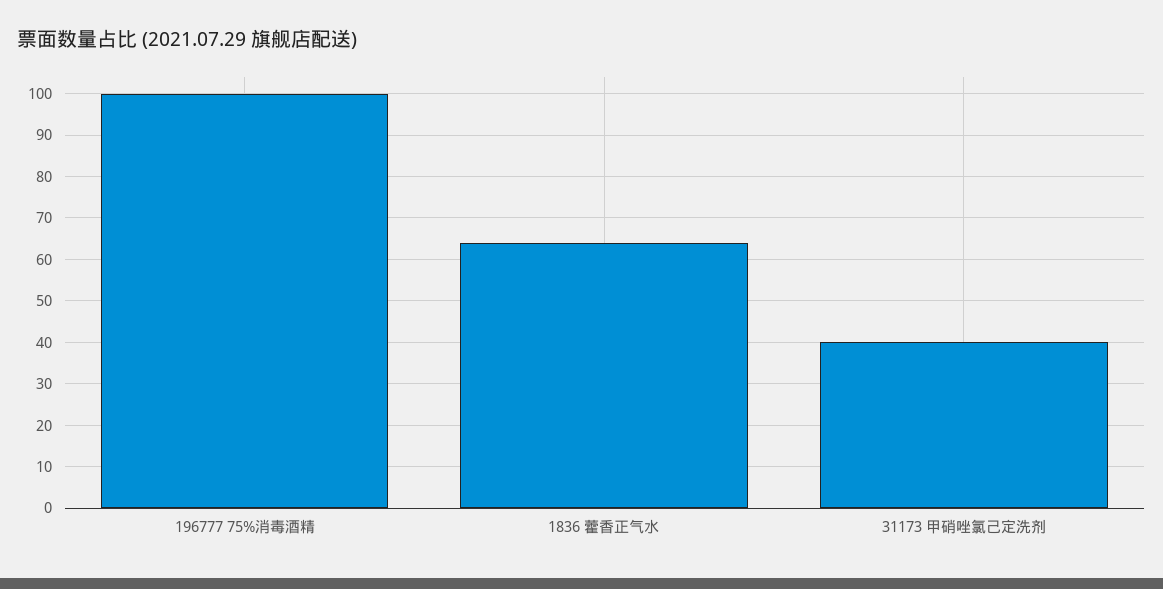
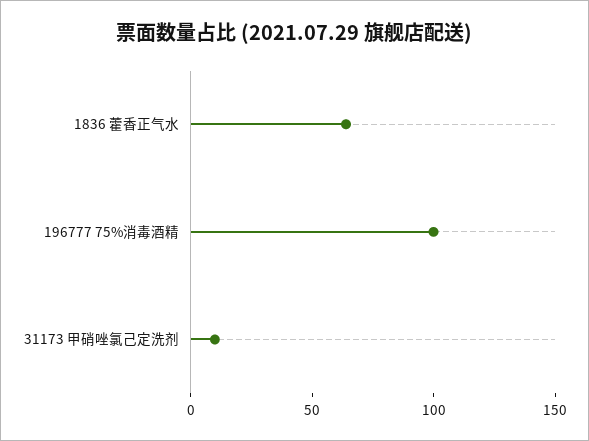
  {
    "196777 75%消毒酒精": 100,
    "1836 藿香正气水": 65,
-   "31173 甲硝唑氯己定洗剂": 40
+   "31173 甲硝唑氯己定洗剂": 10
  }

